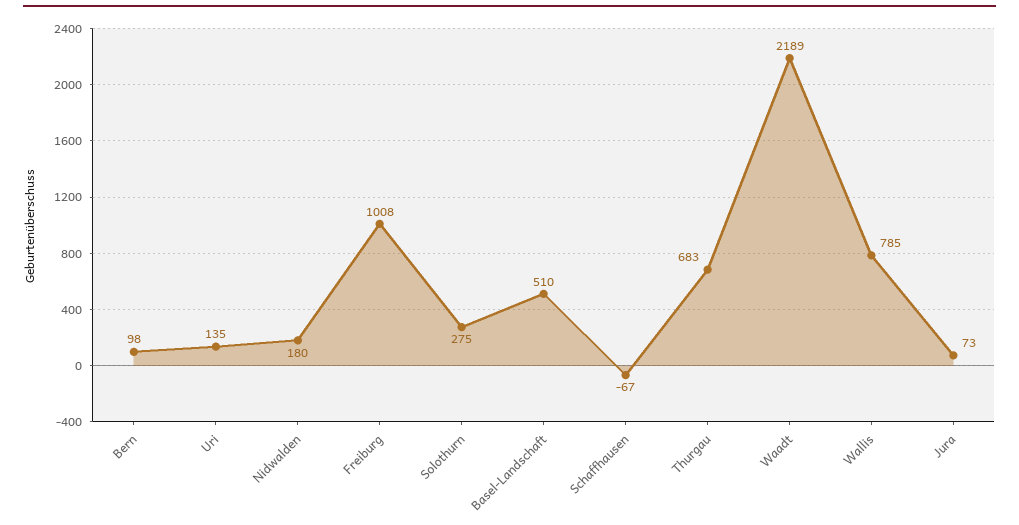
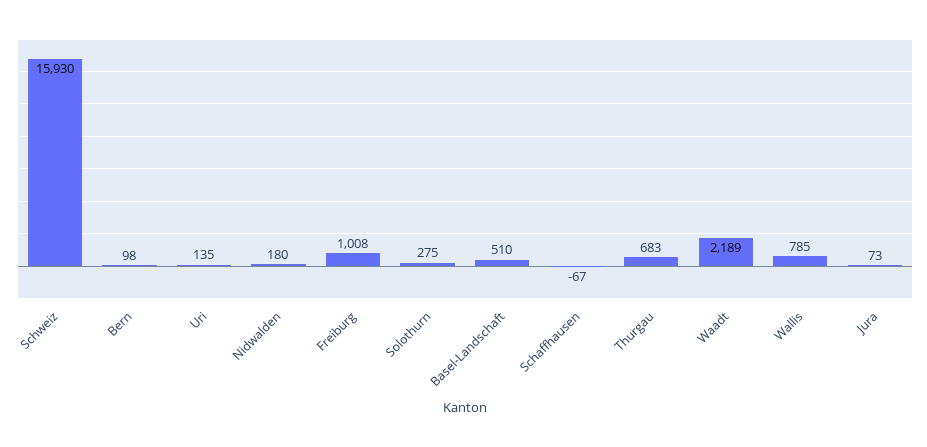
  {
    "Bern": 98,
    "Uri": 135,
    "Nidwalden": 180,
    "Freiburg": 1008,
    "Solothurn": 275,
    "Basel-Landschaft": 510,
    "Schaffhausen": -67,
    "Thurgau": 683,
    "Waadt": 2189,
    "Wallis": 785,
-   "Jura": 73
+   "Jura": 73,
+   "Schweiz": 15930
  }

